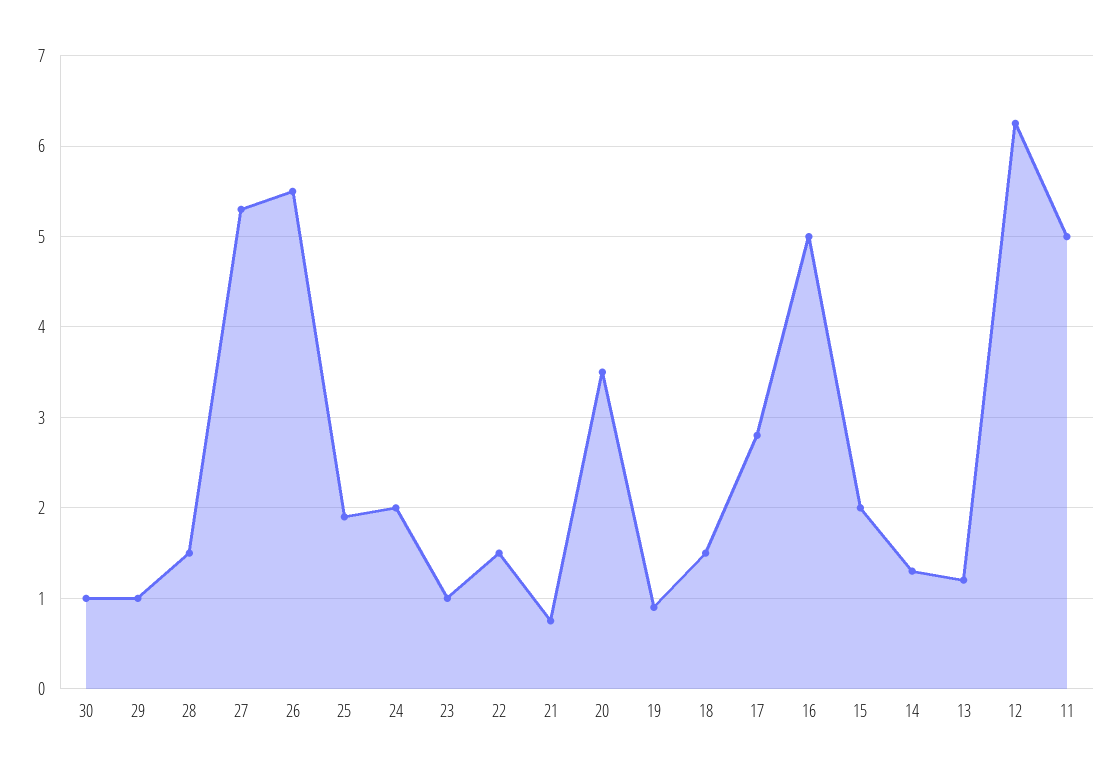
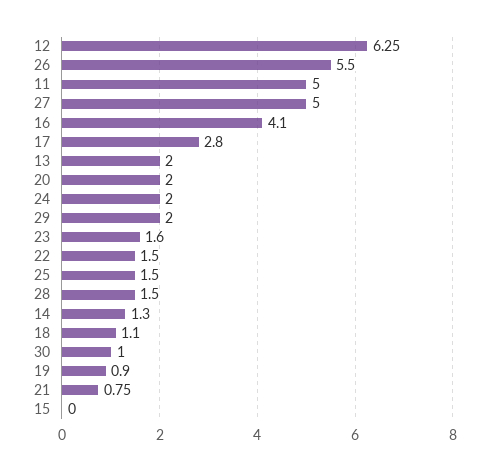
  {
    "30": 1,
-   "29": 1,
+   "29": 2,
    "28": 1.5,
-   "27": 5.3,
+   "27": 5,
    "26": 5.5,
-   "25": 1.9,
+   "25": 1.5,
    "24": 2,
-   "23": 1,
+   "23": 1.6,
    "22": 1.5,
    "21": 0.75,
-   "20": 3.5,
+   "20": 2,
    "19": 0.9,
-   "18": 1.5,
+   "18": 1.1,
    "17": 2.8,
-   "16": 5,
+   "16": 4.1,
-   "15": 2,
+   "15": 0,
    "14": 1.3,
-   "13": 1.2,
+   "13": 2,
    "12": 6.25,
    "11": 5
  }

